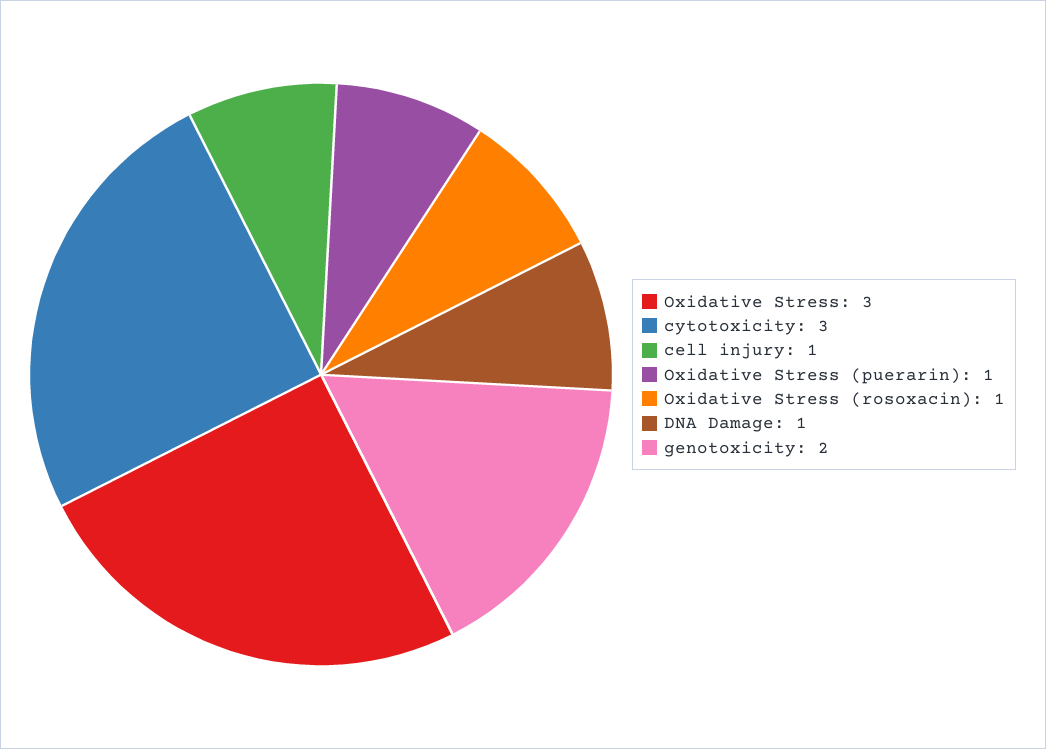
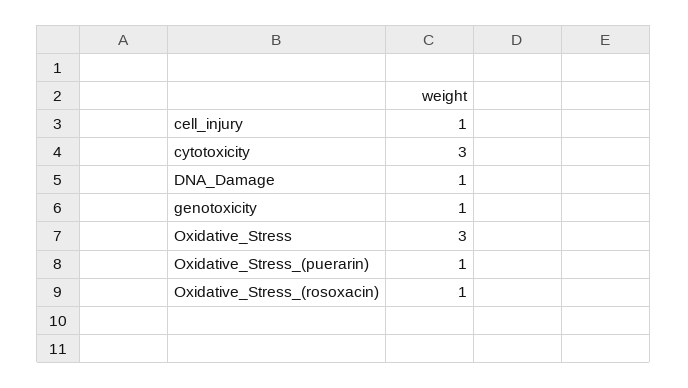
  {
    "Oxidative Stress": 3,
    "cytotoxicity": 3,
    "cell injury": 1,
    "Oxidative Stress (puerarin)": 1,
    "Oxidative Stress (rosoxacin)": 1,
    "DNA Damage": 1,
-   "genotoxicity": 2
+   "genotoxicity": 1
  }

